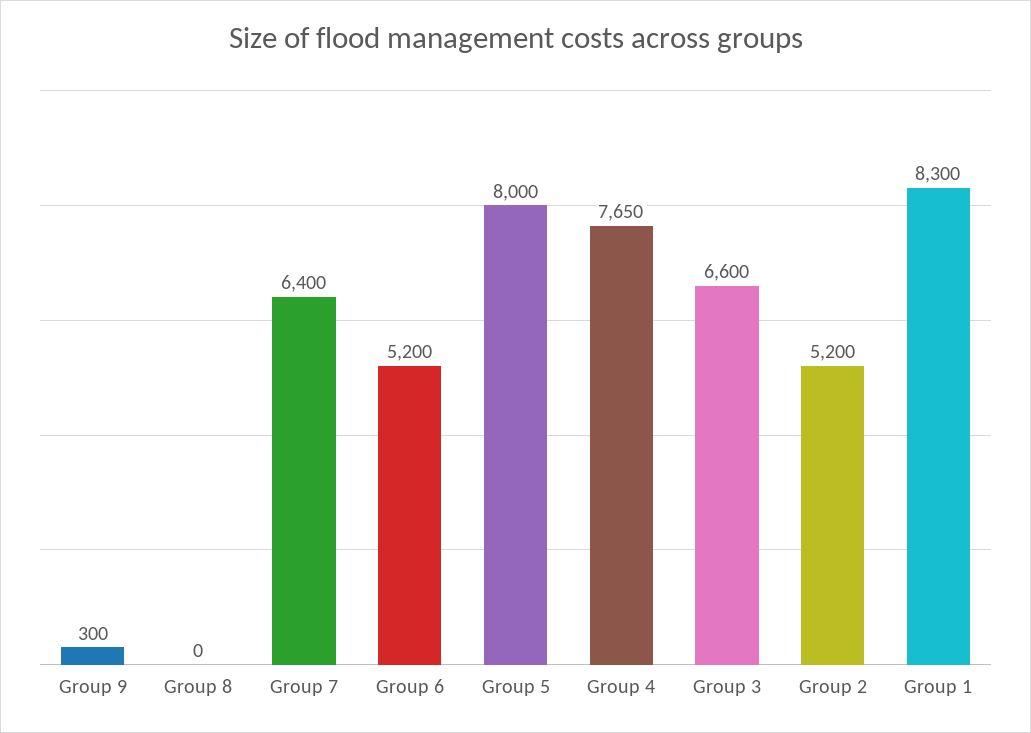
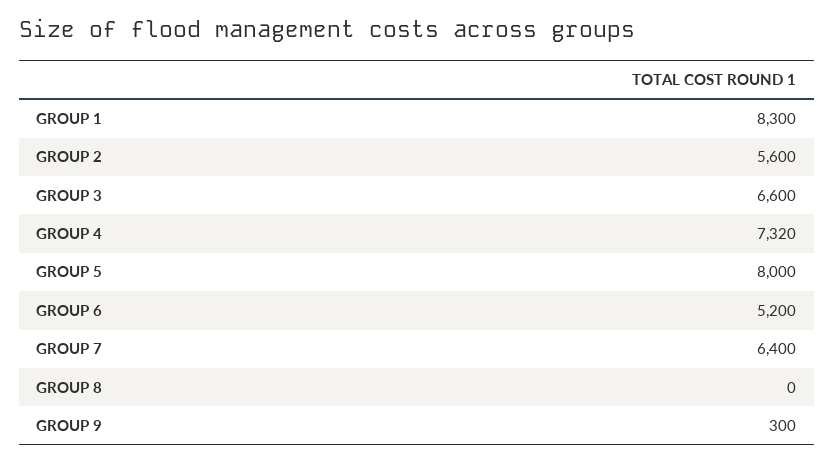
  {
    "Group 9": 300,
    "Group 8": 0,
    "Group 7": 6400,
    "Group 6": 5200,
    "Group 5": 8000,
-   "Group 4": 7650,
+   "Group 4": 7320,
    "Group 3": 6600,
-   "Group 2": 5200,
+   "Group 2": 5600,
    "Group 1": 8300
  }

